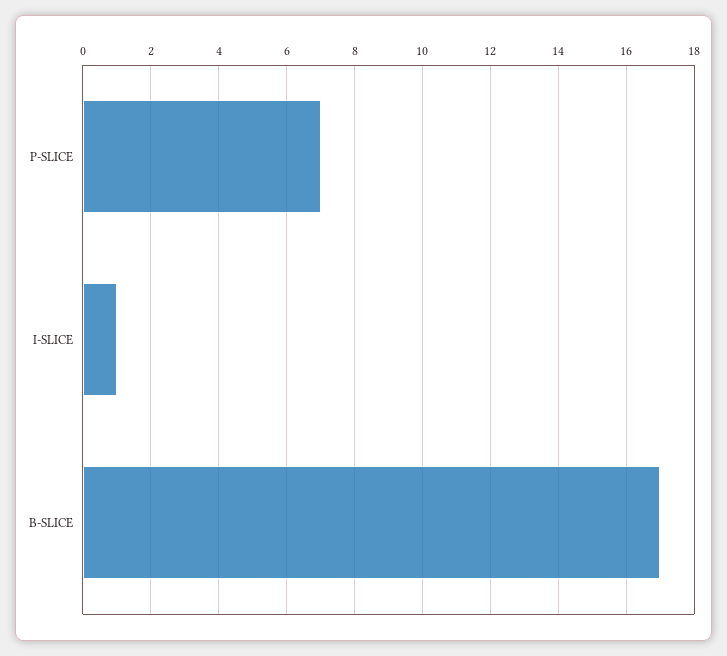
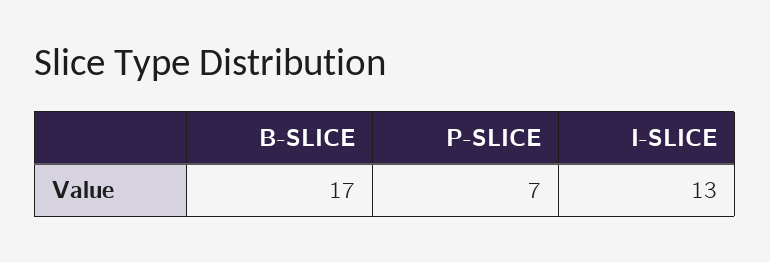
  {
    "P-SLICE": 7,
-   "I-SLICE": 1,
+   "I-SLICE": 13,
    "B-SLICE": 17
  }

